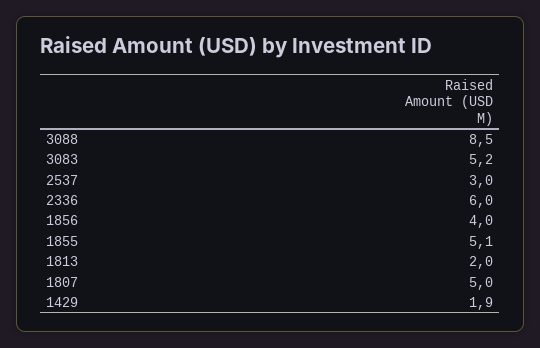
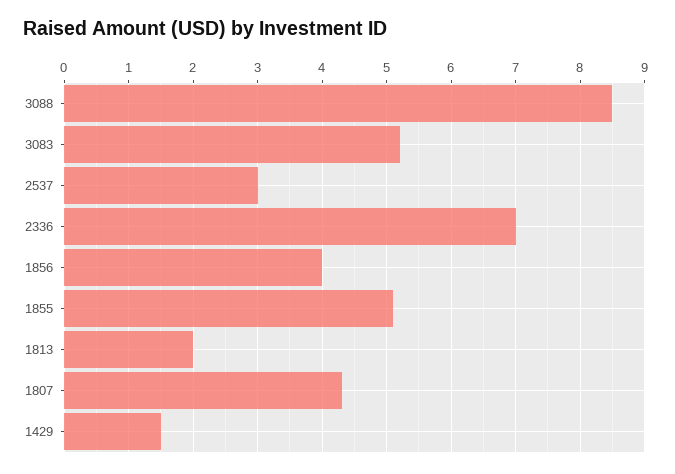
  {
    "3088": 8.5,
    "3083": 5.2,
    "2537": 3,
-   "2336": 6,
+   "2336": 7,
    "1856": 4,
    "1855": 5.1,
    "1813": 2,
-   "1807": 5,
+   "1807": 4.3,
-   "1429": 1.9
+   "1429": 1.5
  }

